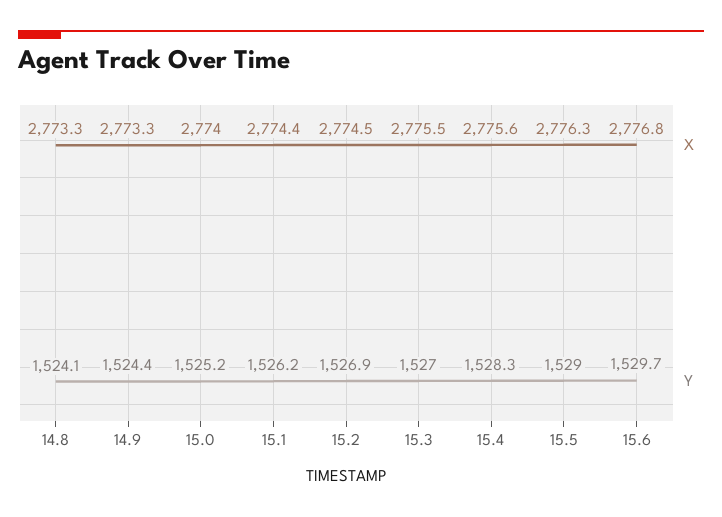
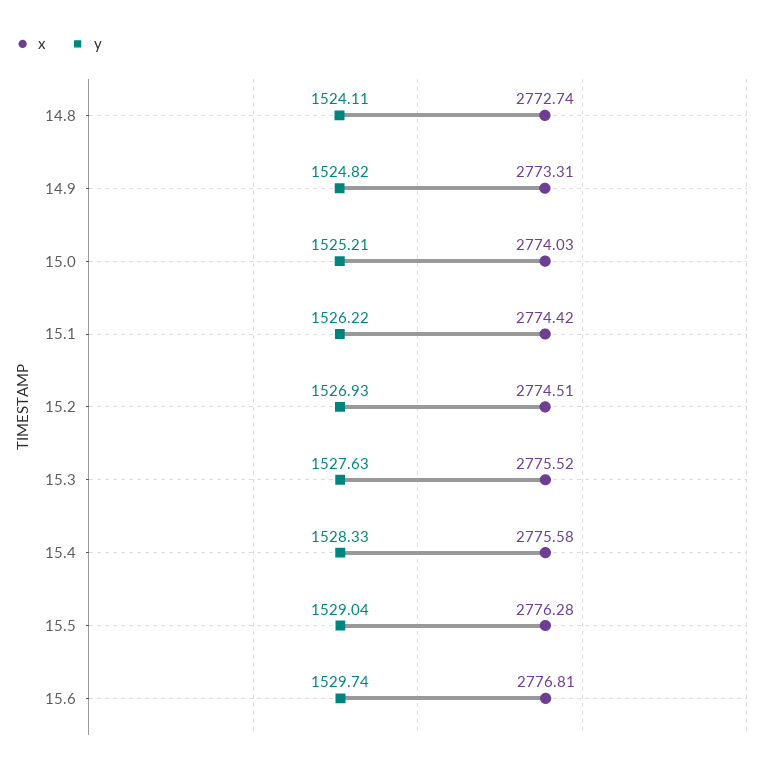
  {
    "X": {
-     "14.8": 2773.3,
+     "14.8": 2772.74,
      "14.9": 2773.31,
      "15.0": 2774.03,
      "15.1": 2774.42,
      "15.2": 2774.51,
      "15.3": 2775.52,
      "15.4": 2775.58,
      "15.5": 2776.28,
      "15.6": 2776.81
    },
    "Y": {
      "14.8": 1524.11,
-     "14.9": 1524.4,
+     "14.9": 1524.82,
      "15.0": 1525.21,
      "15.1": 1526.22,
      "15.2": 1526.93,
-     "15.3": 1527,
+     "15.3": 1527.63,
      "15.4": 1528.33,
      "15.5": 1529.04,
      "15.6": 1529.74
    }
  }

